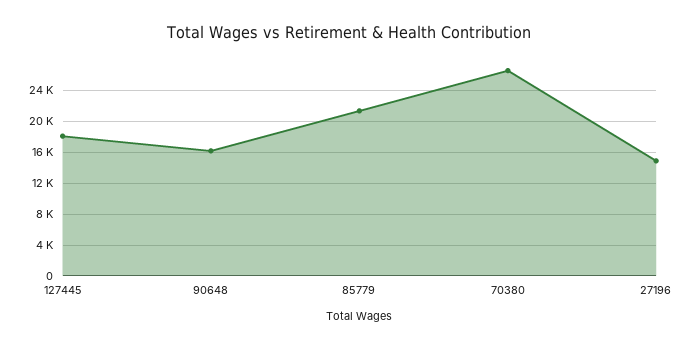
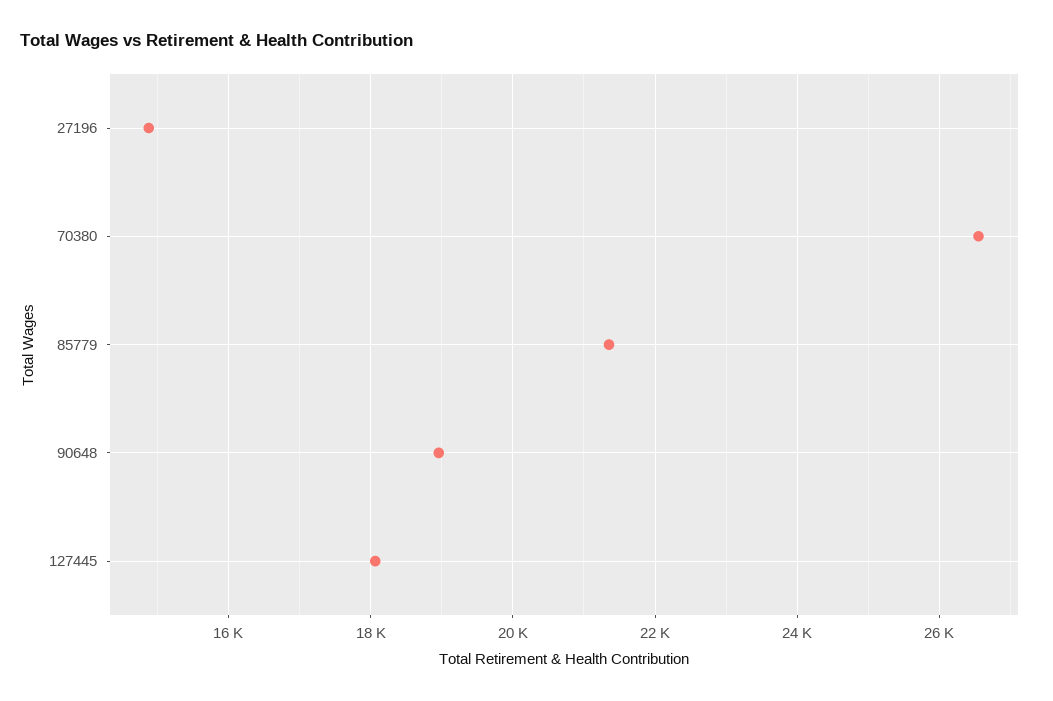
  {
    "127445": 18000,
-   "90648": 16000,
+   "90648": 19000,
    "85779": 21400,
    "70380": 26600,
    "27196": 14800
  }

